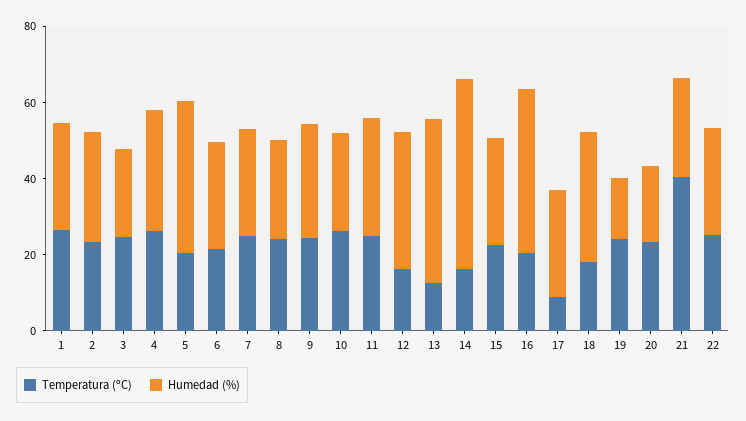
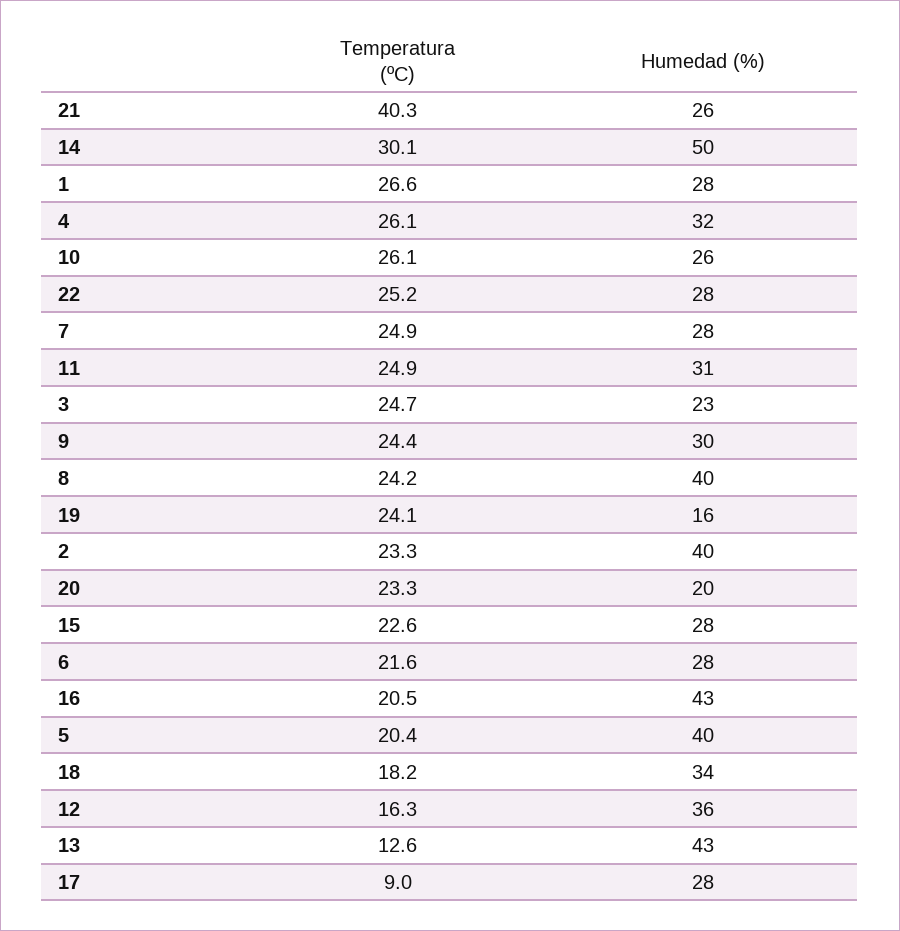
  {
    "Temperatura (ºC)": {
      "1": 26.6,
      "2": 23.3,
      "3": 24.7,
      "4": 26.1,
      "5": 20.4,
      "6": 21.6,
      "7": 24.9,
      "8": 24.2,
      "9": 24.4,
      "10": 26.1,
      "11": 24.9,
      "12": 16.3,
      "13": 12.6,
-     "14": 15,
+     "14": 30.1,
      "15": 22.6,
      "16": 20.5,
      "17": 9,
      "18": 18.2,
      "19": 24.1,
      "20": 23.3,
      "21": 40.3,
      "22": 25.2
    },
    "Humedad (%)": {
      "1": 28,
-     "2": 30,
+     "2": 40,
      "3": 23,
      "4": 32,
      "5": 40,
      "6": 28,
      "7": 28,
-     "8": 25,
+     "8": 40,
      "9": 30,
      "10": 26,
      "11": 31,
      "12": 36,
      "13": 43,
      "14": 50,
      "15": 28,
      "16": 43,
      "17": 28,
      "18": 34,
      "19": 16,
      "20": 20,
      "21": 26,
      "22": 28
    }
  }

